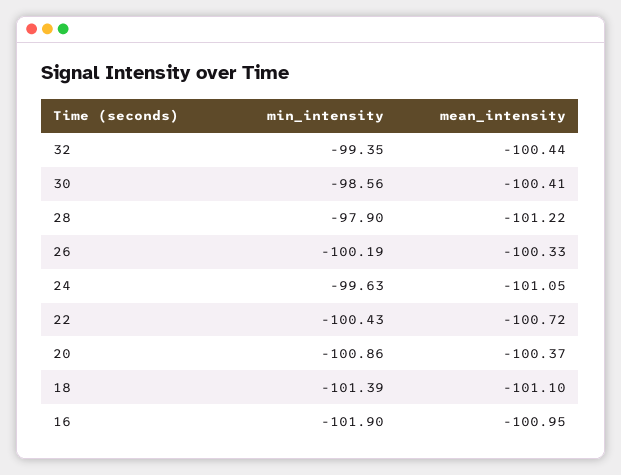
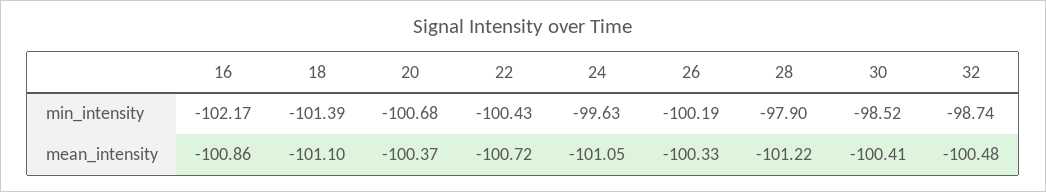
  {
    "min_intensity": {
-     "32": -99.35,
+     "32": -98.74,
-     "30": -98.56,
+     "30": -98.52,
      "28": -97.9,
      "26": -100.19,
      "24": -99.63,
      "22": -100.43,
-     "20": -100.86,
+     "20": -100.68,
      "18": -101.39,
-     "16": -101.9
+     "16": -102.17
    },
    "mean_intensity": {
-     "32": -100.44,
+     "32": -100.48,
      "30": -100.41,
      "28": -101.22,
      "26": -100.33,
      "24": -101.05,
      "22": -100.72,
      "20": -100.37,
      "18": -101.1,
-     "16": -100.95
+     "16": -100.86
    }
  }

